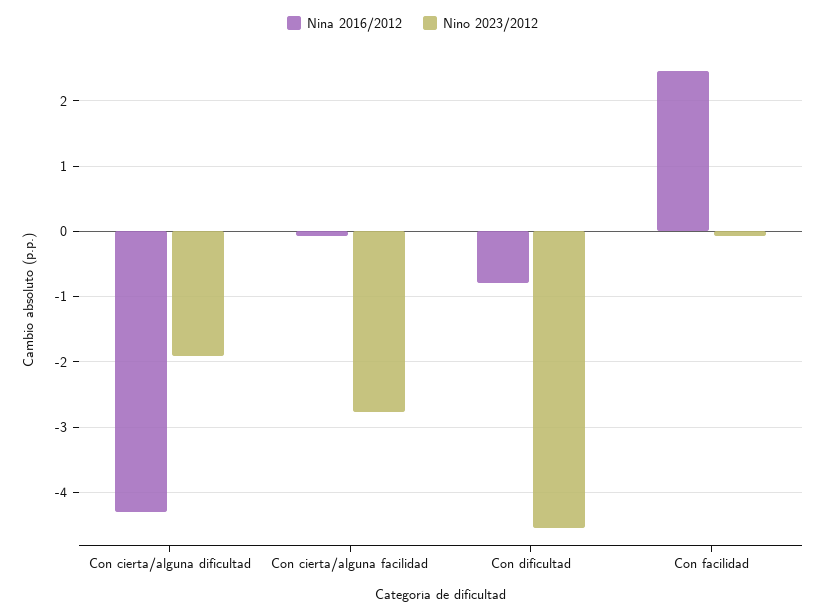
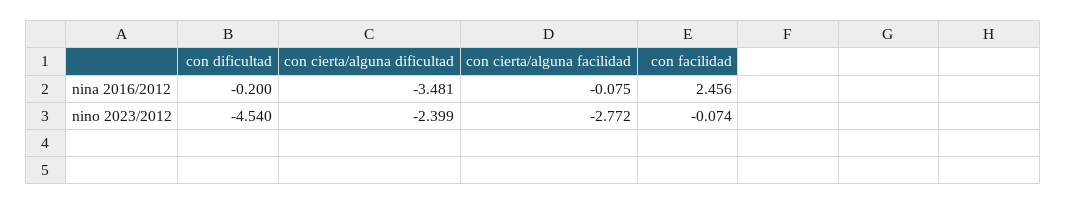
  {
    "Nina 2016/2012": {
-     "Con cierta/alguna dificultad": -4.3,
+     "Con cierta/alguna dificultad": -3.481,
      "Con cierta/alguna facilidad": -0.075,
-     "Con dificultad": -0.8,
+     "Con dificultad": -0.2,
      "Con facilidad": 2.456
    },
    "Nino 2023/2012": {
-     "Con cierta/alguna dificultad": -1.9,
+     "Con cierta/alguna dificultad": -2.399,
      "Con cierta/alguna facilidad": -2.772,
      "Con dificultad": -4.54,
      "Con facilidad": -0.074
    }
  }

